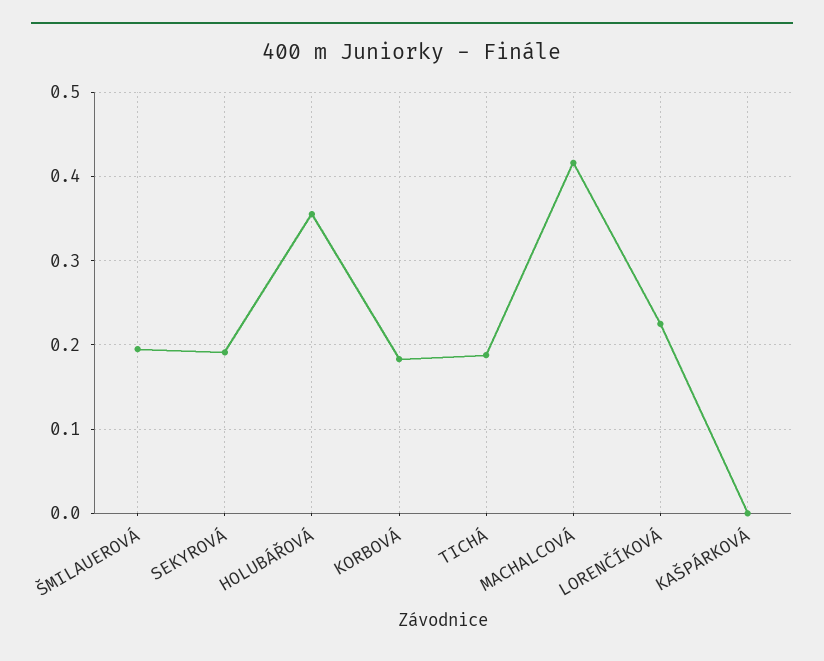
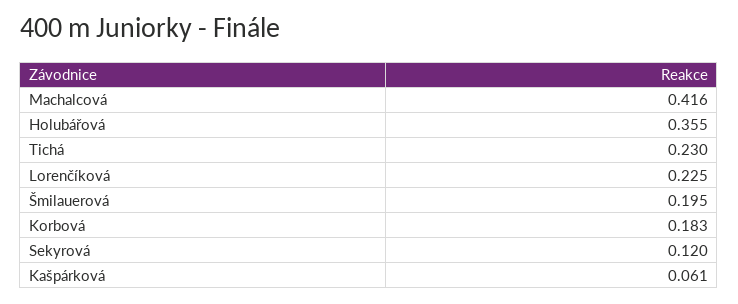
  {
    "ŠMILAUEROVÁ": 0.195,
-   "SEKYROVÁ": 0.19,
+   "SEKYROVÁ": 0.12,
    "HOLUBÁŘOVÁ": 0.355,
    "KORBOVÁ": 0.183,
-   "TICHÁ": 0.19,
+   "TICHÁ": 0.23,
    "MACHALCOVÁ": 0.416,
    "LORENČÍKOVÁ": 0.225,
-   "KAŠPÁRKOVÁ": 0
+   "KAŠPÁRKOVÁ": 0.061
  }

